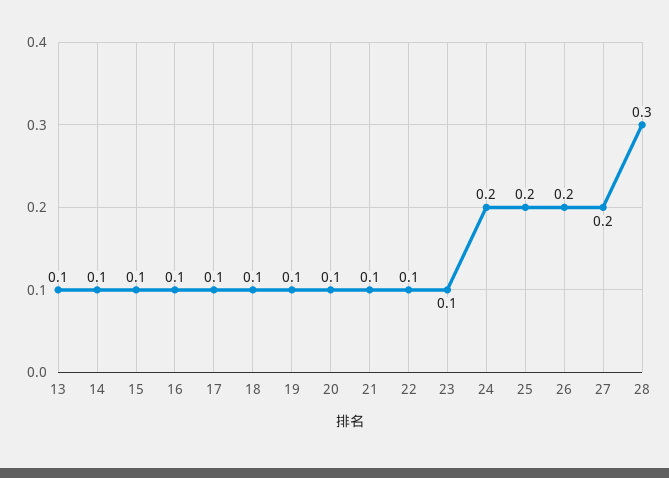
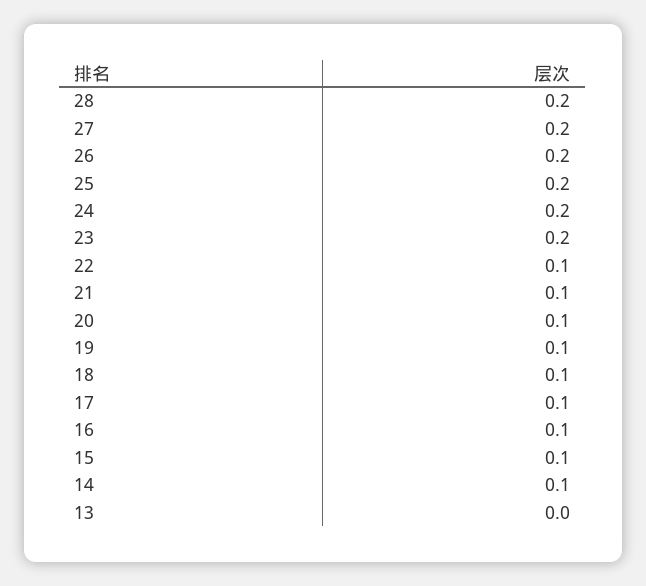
  {
-   "13": 0.1,
+   "13": 0,
    "14": 0.1,
    "15": 0.1,
    "16": 0.1,
    "17": 0.1,
    "18": 0.1,
    "19": 0.1,
    "20": 0.1,
    "21": 0.1,
    "22": 0.1,
-   "23": 0.1,
+   "23": 0.2,
    "24": 0.2,
    "25": 0.2,
    "26": 0.2,
    "27": 0.2,
-   "28": 0.3
+   "28": 0.2
  }

